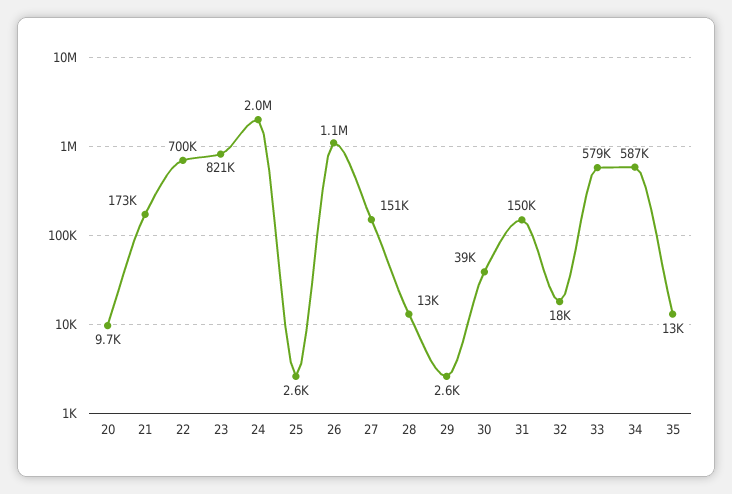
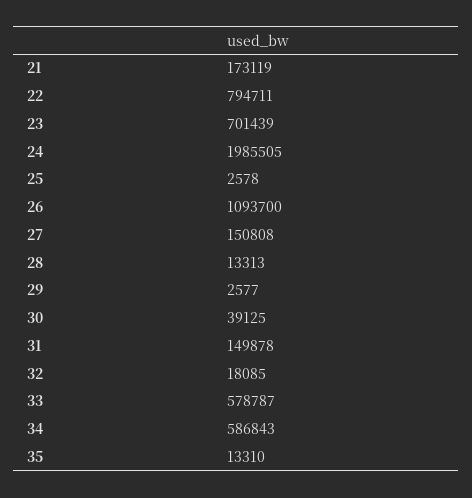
  {
-   "20": 9700,
    "21": 173119,
-   "22": 700000,
+   "22": 794711,
-   "23": 821000,
+   "23": 701439,
    "24": 1985505,
    "25": 2578,
    "26": 1093700,
    "27": 150808,
    "28": 13313,
    "29": 2577,
    "30": 39125,
    "31": 149878,
    "32": 18085,
    "33": 578787,
    "34": 586843,
    "35": 13310
  }

